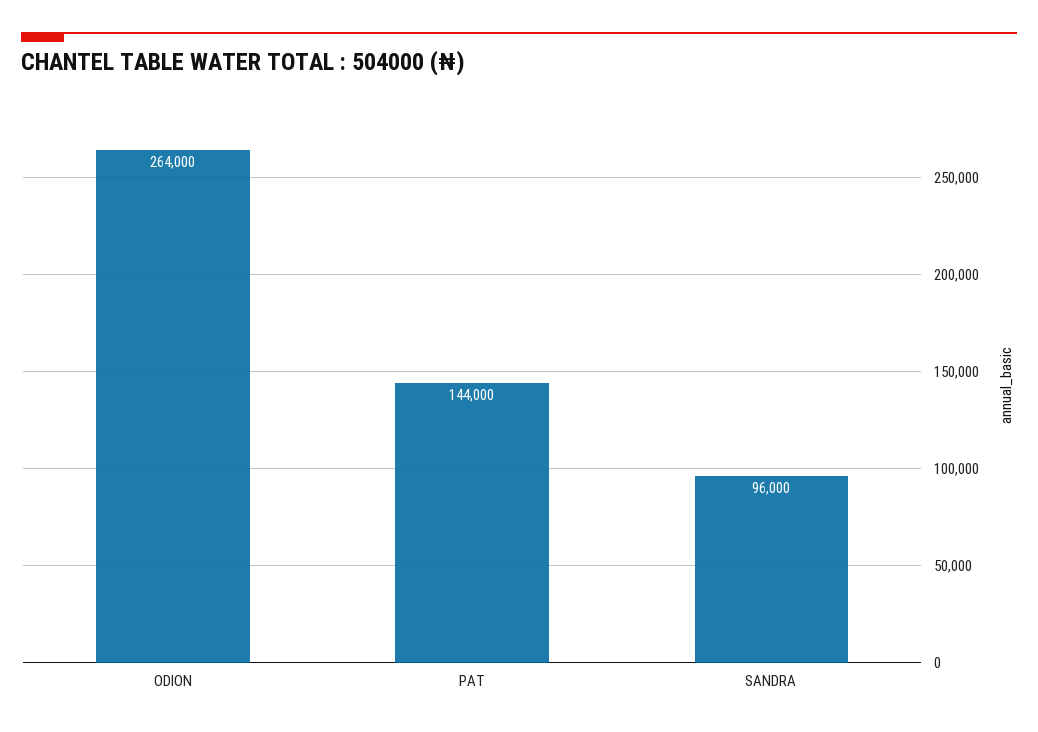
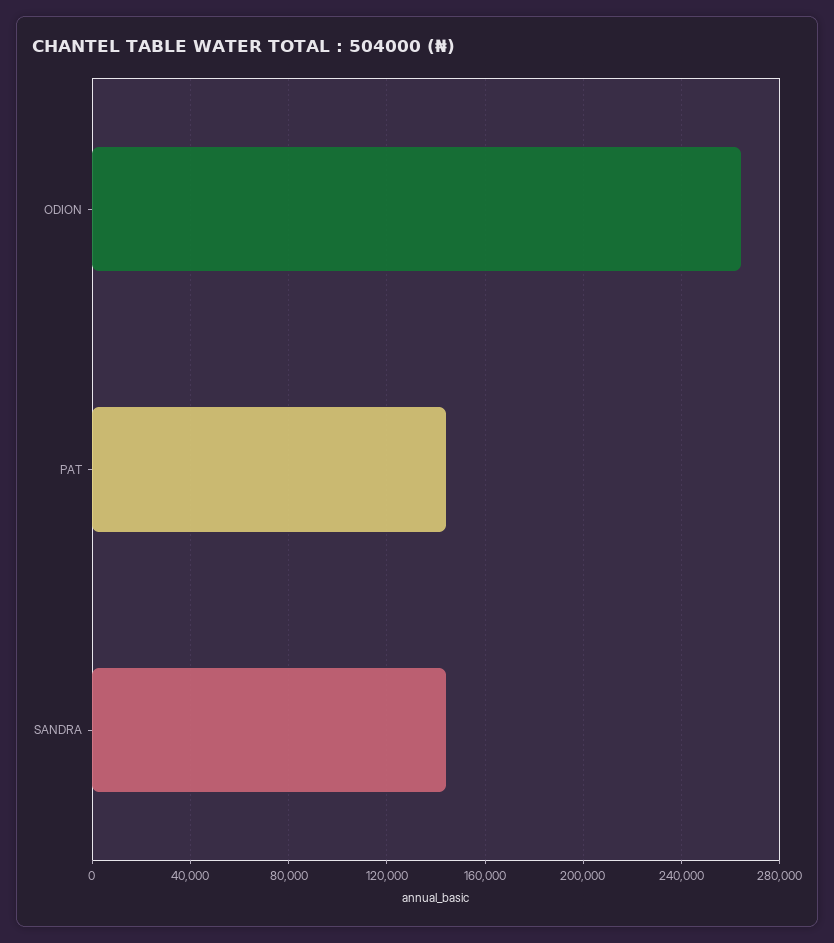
  {
    "ODION": 264000,
    "PAT": 144000,
-   "SANDRA": 96000
+   "SANDRA": 145000
  }

